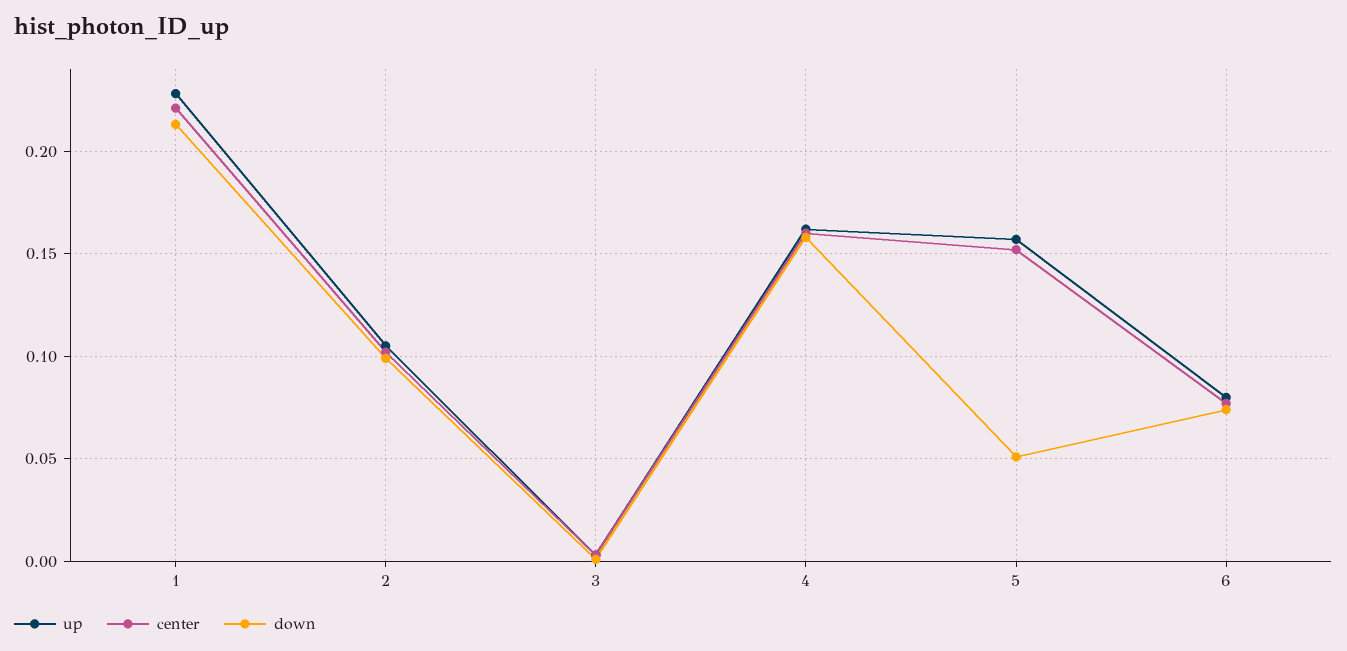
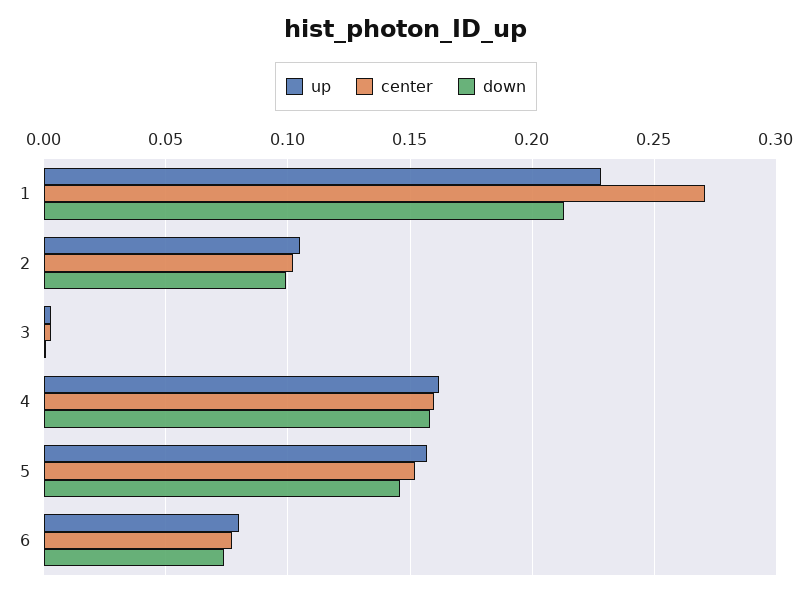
  {
    "up": {
      "1": 0.23,
      "2": 0.105,
      "3": 0.005,
      "4": 0.16,
      "5": 0.155,
      "6": 0.08
    },
    "center": {
-     "1": 0.22,
+     "1": 0.27,
      "2": 0.1,
      "3": 0.005,
      "4": 0.16,
      "5": 0.15,
      "6": 0.075
    },
    "down": {
      "1": 0.215,
      "2": 0.1,
      "3": 0,
      "4": 0.16,
-     "5": 0.05,
+     "5": 0.145,
      "6": 0.075
    }
  }

